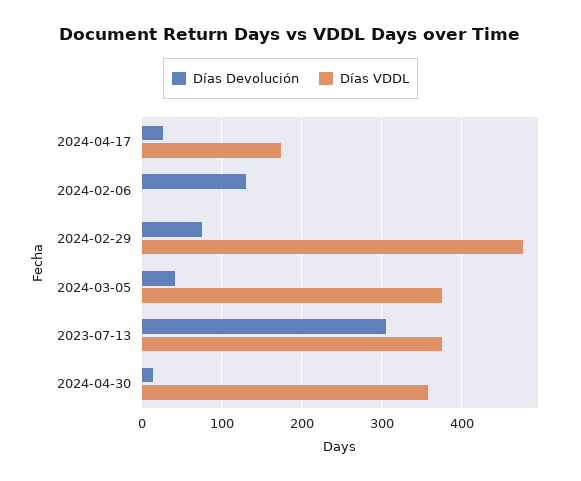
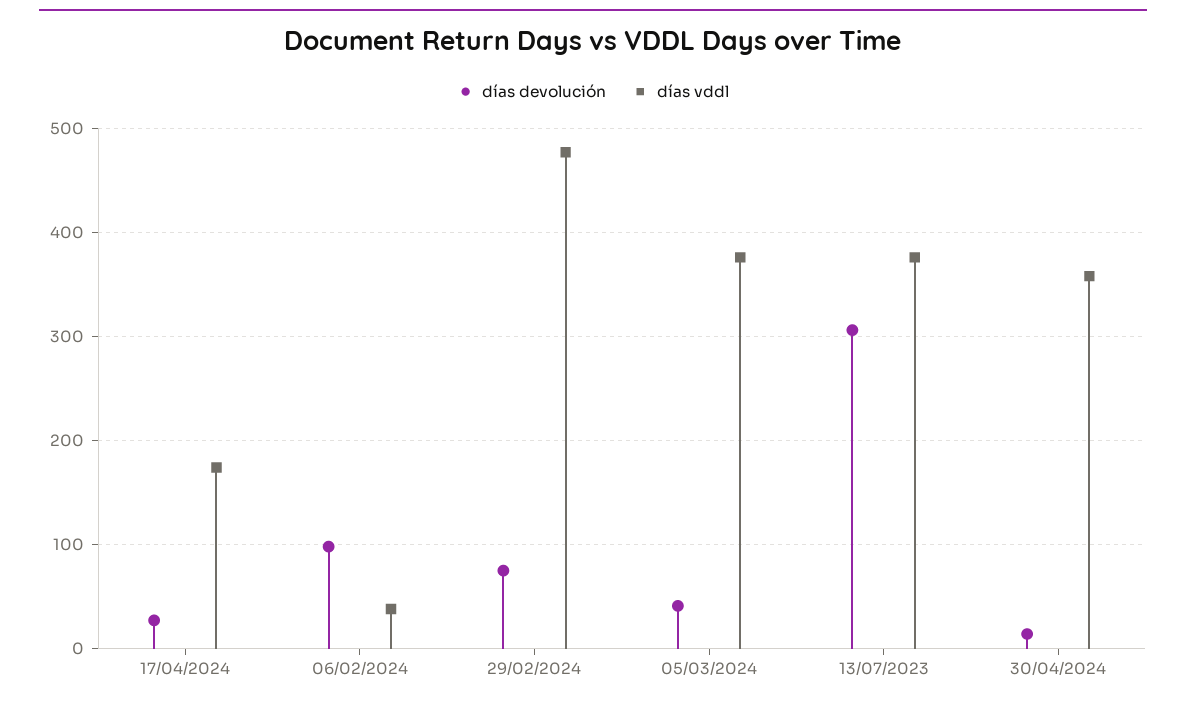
  {
    "Días Devolución": {
      "2024-04-17": 30,
-     "2024-02-06": 130,
+     "2024-02-06": 100,
      "2024-02-29": 80,
      "2024-03-05": 40,
      "2023-07-13": 310,
      "2024-04-30": 10
    },
    "Días VDDL": {
      "2024-04-17": 170,
-     "2024-02-06": 0,
+     "2024-02-06": 40,
      "2024-02-29": 480,
      "2024-03-05": 380,
      "2023-07-13": 380,
      "2024-04-30": 360
    }
  }

